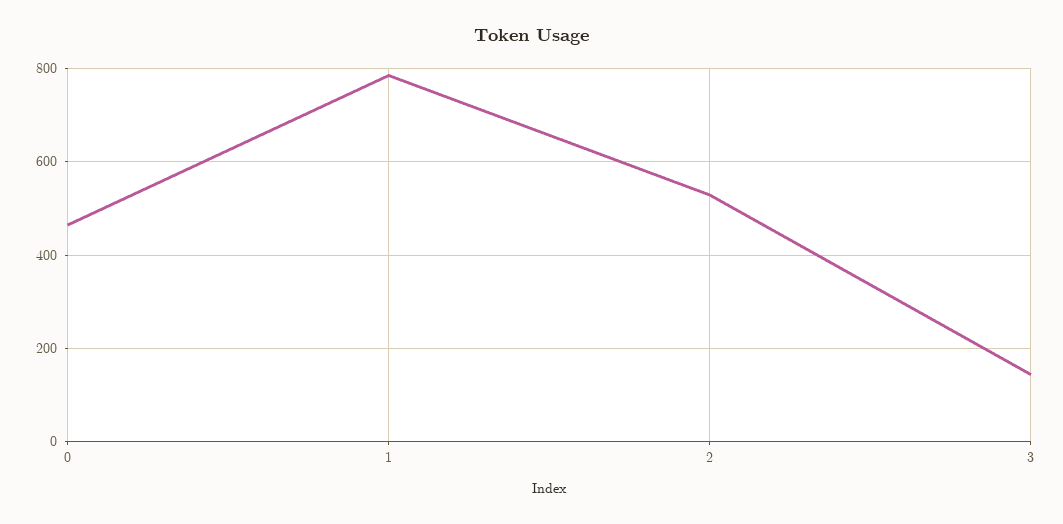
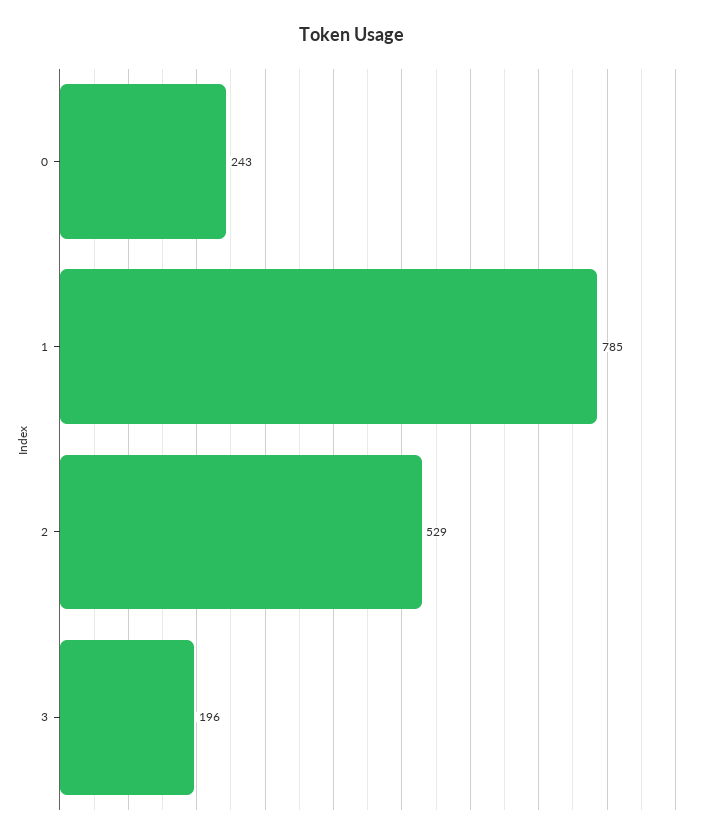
  {
-   "0": 460,
+   "0": 243,
    "1": 785,
    "2": 529,
-   "3": 140
+   "3": 196
  }

